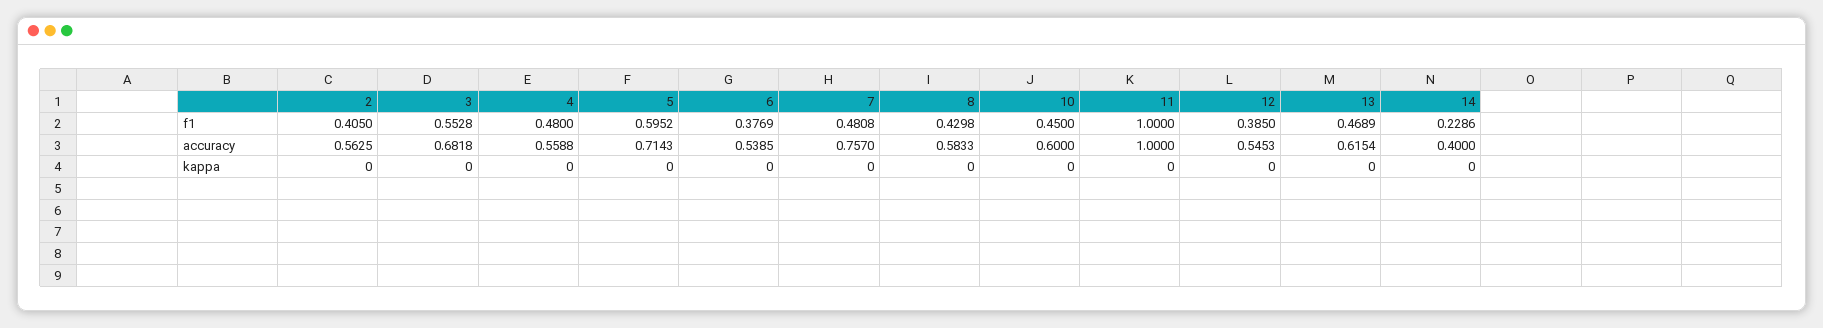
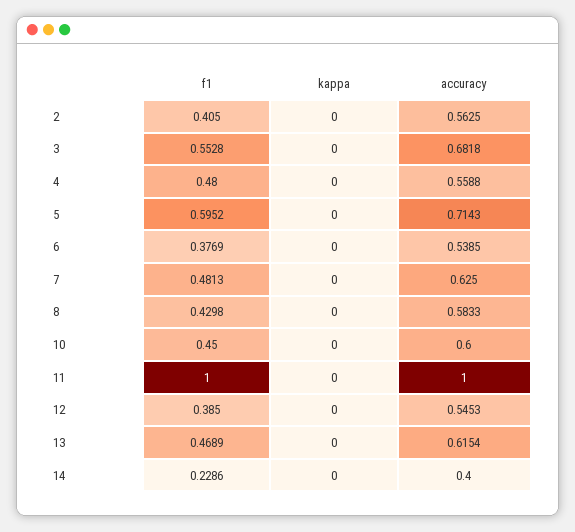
  {
    "2": {
      "f1": 0.405,
      "accuracy": 0.5625,
      "kappa": 0
    },
    "3": {
      "f1": 0.5528,
      "accuracy": 0.6818,
      "kappa": 0
    },
    "4": {
      "f1": 0.48,
      "accuracy": 0.5588,
      "kappa": 0
    },
    "5": {
      "f1": 0.5952,
      "accuracy": 0.7143,
      "kappa": 0
    },
    "6": {
      "f1": 0.3769,
      "accuracy": 0.5385,
      "kappa": 0
    },
    "7": {
-     "f1": 0.4808,
+     "f1": 0.4813,
-     "accuracy": 0.757,
+     "accuracy": 0.625,
      "kappa": 0
    },
    "8": {
      "f1": 0.4298,
      "accuracy": 0.5833,
      "kappa": 0
    },
    "10": {
      "f1": 0.45,
      "accuracy": 0.6,
      "kappa": 0
    },
    "11": {
      "f1": 1,
      "accuracy": 1,
      "kappa": 0
    },
    "12": {
      "f1": 0.385,
      "accuracy": 0.5453,
      "kappa": 0
    },
    "13": {
      "f1": 0.4689,
      "accuracy": 0.6154,
      "kappa": 0
    },
    "14": {
      "f1": 0.2286,
      "accuracy": 0.4,
      "kappa": 0
    }
  }

